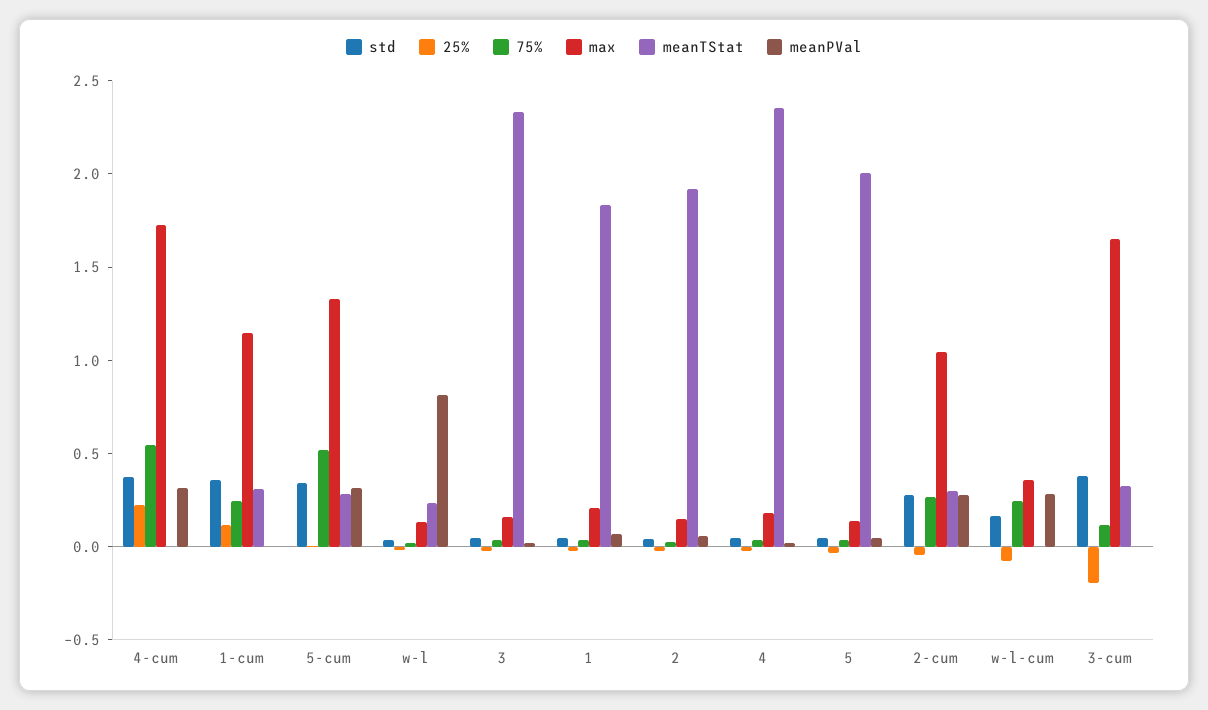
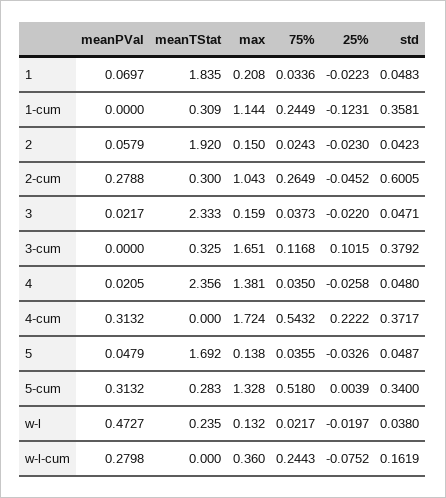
  {
    "std": {
      "4-cum": 0.3717,
      "1-cum": 0.3581,
      "5-cum": 0.34,
      "w-l": 0.038,
      "3": 0.0471,
      "1": 0.0483,
      "2": 0.0423,
      "4": 0.048,
      "5": 0.0487,
-     "2-cum": 0.3,
+     "2-cum": 0.6005,
      "w-l-cum": 0.1619,
      "3-cum": 0.3792
    },
    "25%": {
      "4-cum": 0.2222,
-     "1-cum": 0.1,
+     "1-cum": -0.1231,
      "5-cum": 0.0039,
      "w-l": -0.0197,
      "3": -0.022,
      "1": -0.0223,
      "2": -0.023,
      "4": -0.0258,
      "5": -0.0326,
      "2-cum": -0.0452,
      "w-l-cum": -0.0752,
-     "3-cum": -0.2
+     "3-cum": 0.1015
    },
    "75%": {
      "4-cum": 0.5432,
      "1-cum": 0.2449,
      "5-cum": 0.518,
      "w-l": 0.0217,
      "3": 0.0373,
      "1": 0.0336,
      "2": 0.0243,
      "4": 0.035,
      "5": 0.0355,
      "2-cum": 0.2649,
      "w-l-cum": 0.2443,
      "3-cum": 0.1168
    },
    "max": {
      "4-cum": 1.724,
      "1-cum": 1.144,
      "5-cum": 1.328,
      "w-l": 0.132,
      "3": 0.159,
      "1": 0.208,
      "2": 0.15,
-     "4": 0.2,
+     "4": 1.381,
      "5": 0.138,
      "2-cum": 1.043,
      "w-l-cum": 0.36,
      "3-cum": 1.651
    },
    "meanTStat": {
      "4-cum": 0,
      "1-cum": 0.309,
      "5-cum": 0.283,
      "w-l": 0.235,
      "3": 2.333,
      "1": 1.835,
      "2": 1.92,
      "4": 2.356,
-     "5": 2,
+     "5": 1.692,
      "2-cum": 0.3,
      "w-l-cum": 0,
      "3-cum": 0.325
    },
    "meanPVal": {
      "4-cum": 0.3132,
      "1-cum": 0,
      "5-cum": 0.3132,
-     "w-l": 0.8,
+     "w-l": 0.4727,
      "3": 0.0217,
      "1": 0.0697,
      "2": 0.0579,
      "4": 0.0205,
      "5": 0.0479,
      "2-cum": 0.2788,
      "w-l-cum": 0.2798,
      "3-cum": 0
    }
  }

